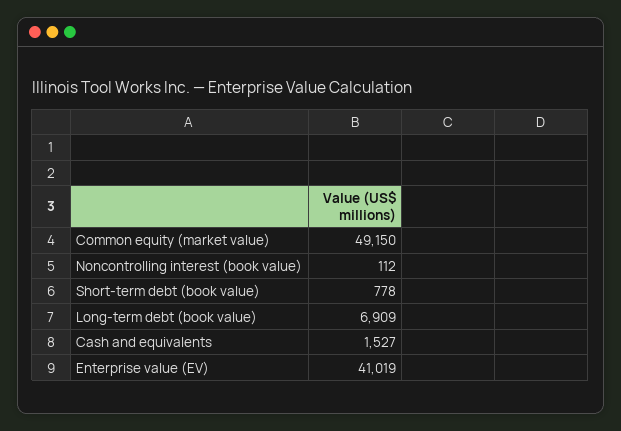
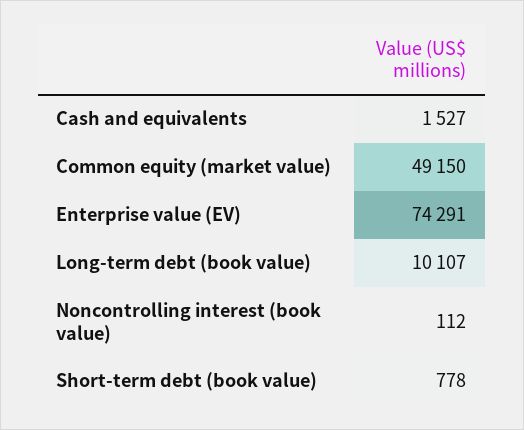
  {
    "Common equity (market value)": 49150,
    "Noncontrolling interest (book value)": 112,
    "Short-term debt (book value)": 778,
-   "Long-term debt (book value)": 6909,
+   "Long-term debt (book value)": 10107,
    "Cash and equivalents": 1527,
-   "Enterprise value (EV)": 41019
+   "Enterprise value (EV)": 74291
  }

